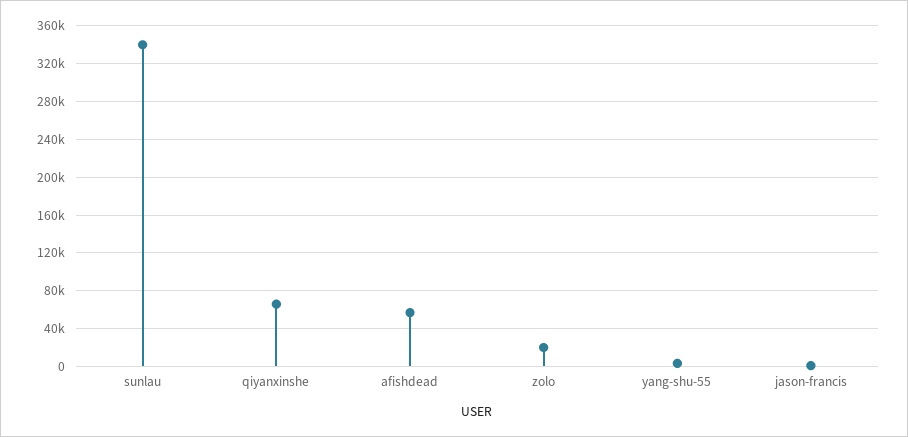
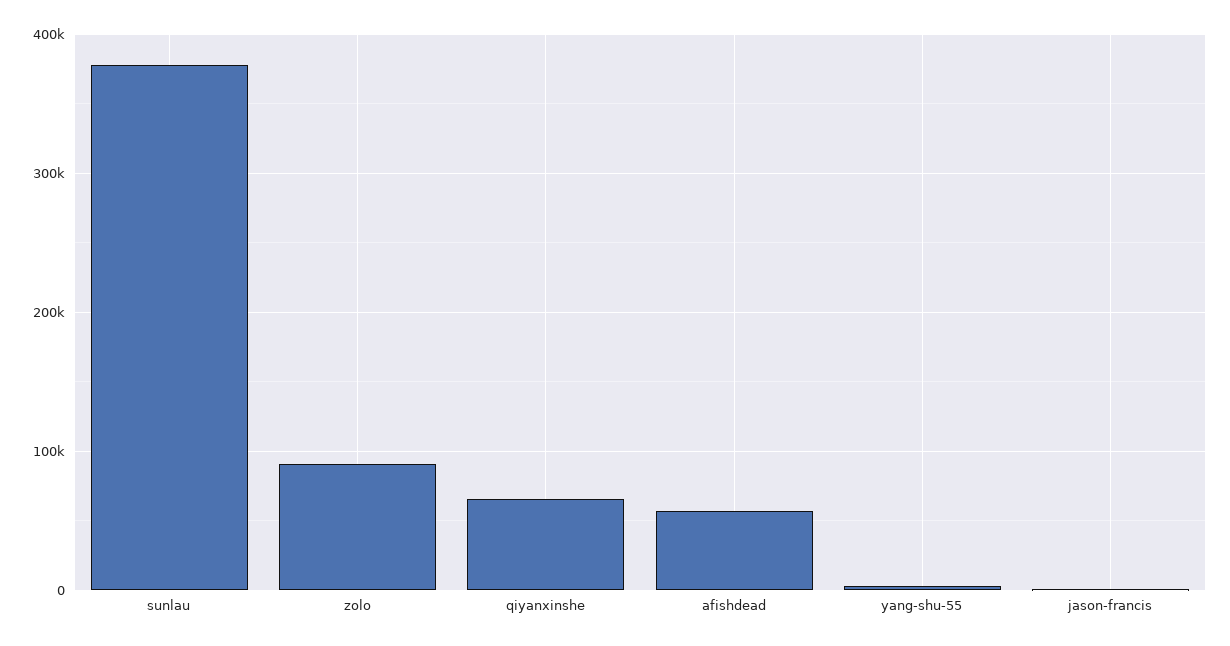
  {
-   "sunlau": 340000,
+   "sunlau": 380000,
    "qiyanxinshe": 70000,
    "afishdead": 60000,
-   "zolo": 20000,
+   "zolo": 90000,
    "yang-shu-55": 0,
    "jason-francis": 0
  }

